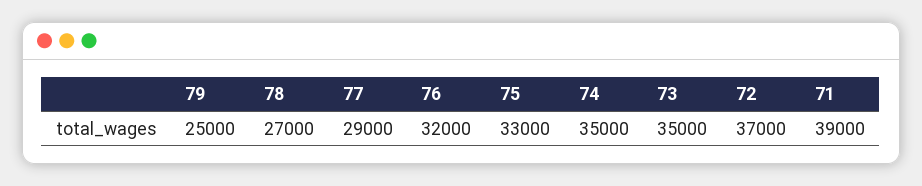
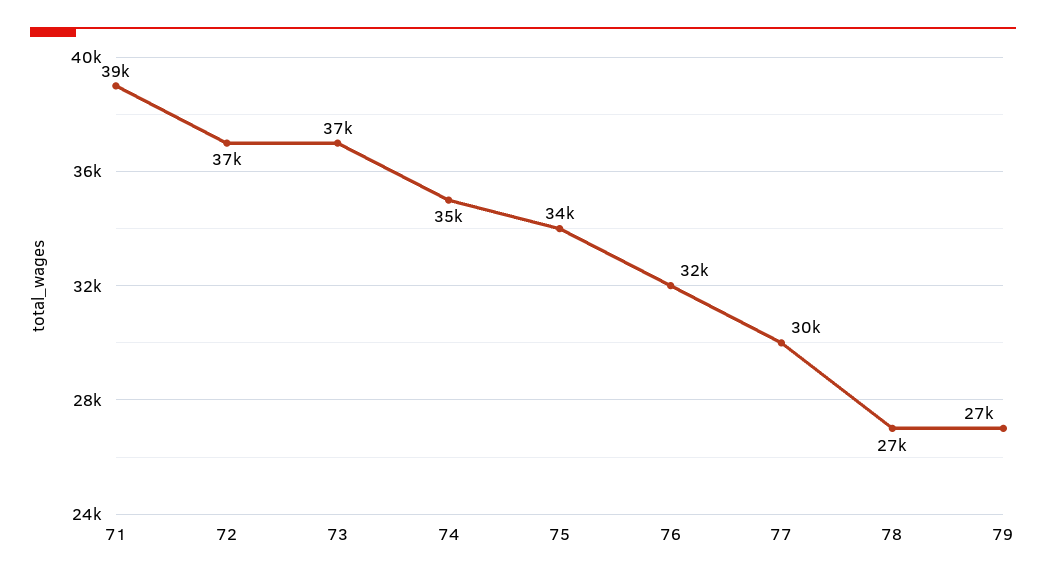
  {
-   "79": 25000,
+   "79": 27000,
    "78": 27000,
-   "77": 29000,
+   "77": 30000,
    "76": 32000,
-   "75": 33000,
+   "75": 34000,
    "74": 35000,
-   "73": 35000,
+   "73": 37000,
    "72": 37000,
    "71": 39000
  }

